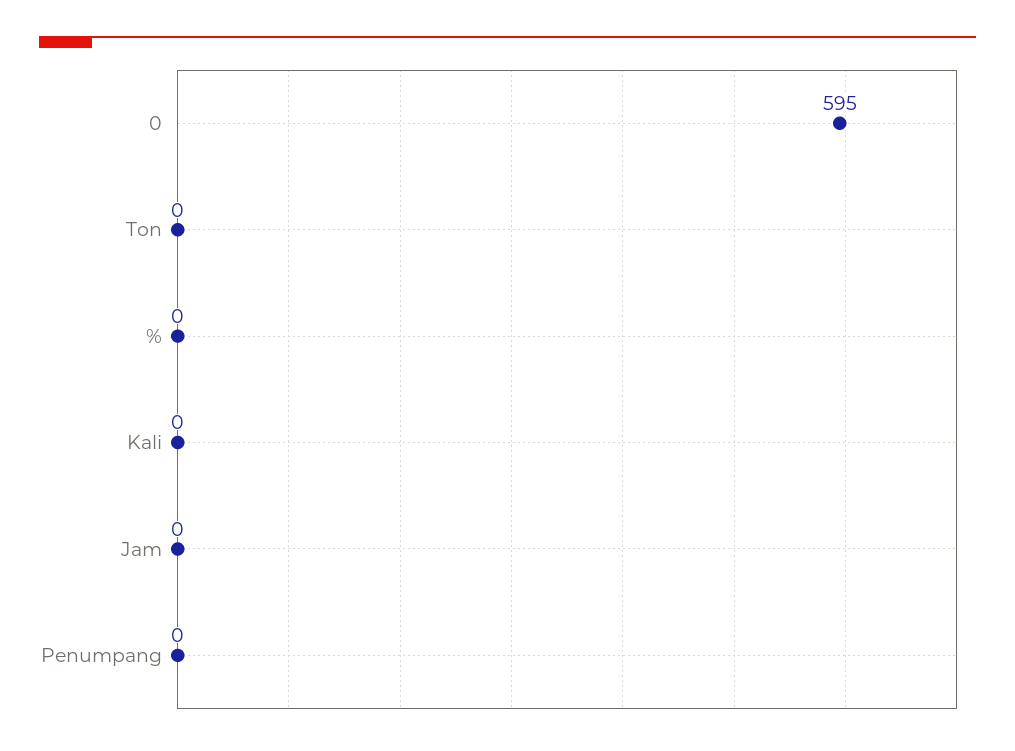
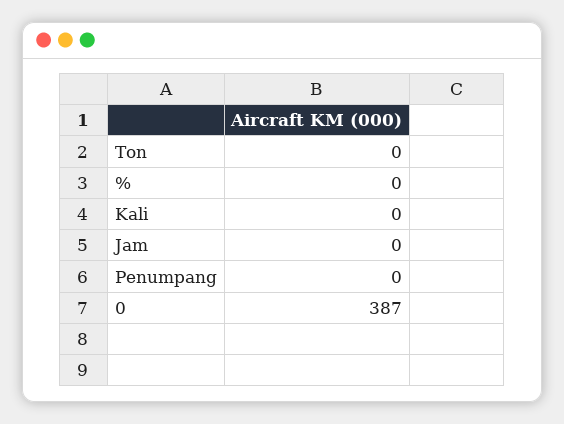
  {
-   "0": 595,
+   "0": 387,
    "Ton": 0,
    "%": 0,
    "Kali": 0,
    "Jam": 0,
    "Penumpang": 0
  }

